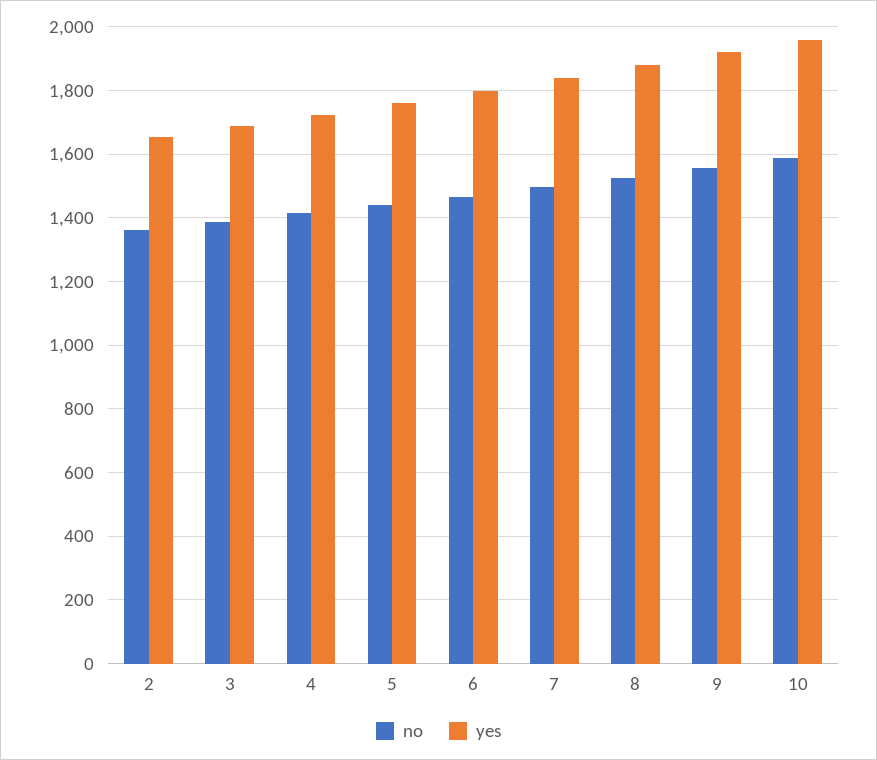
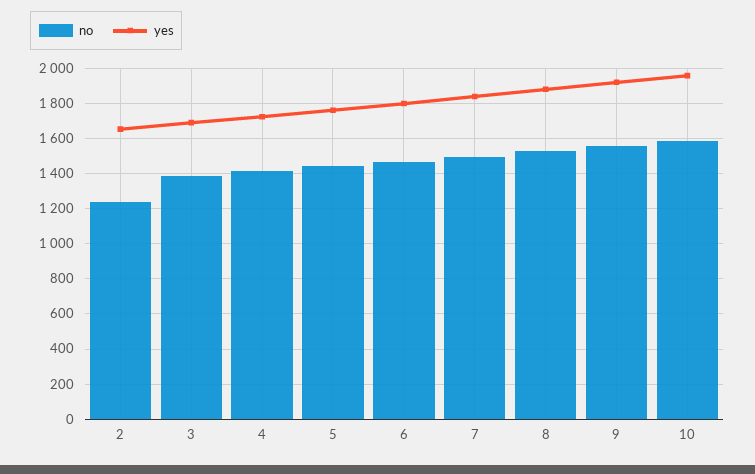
  {
    "no": {
-     "2": 1360,
+     "2": 1250,
      "3": 1380,
      "4": 1420,
      "5": 1440,
      "6": 1460,
      "7": 1500,
      "8": 1520,
      "9": 1560,
      "10": 1580
    },
    "yes": {
      "2": 1660,
      "3": 1700,
      "4": 1720,
      "5": 1760,
      "6": 1800,
      "7": 1840,
      "8": 1880,
      "9": 1920,
      "10": 1960
    }
  }

